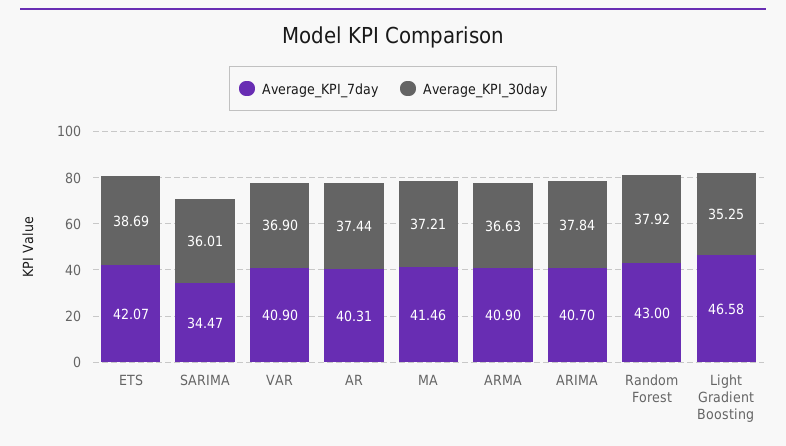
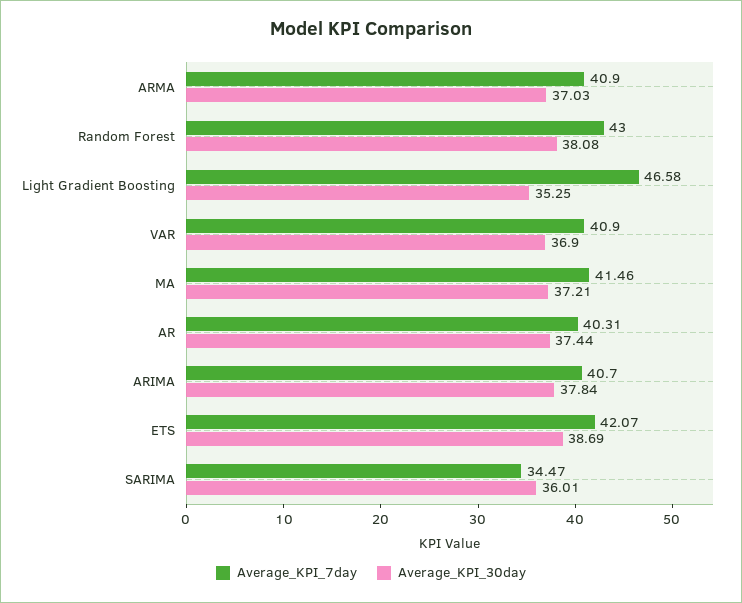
  {
    "Average_KPI_7day": {
      "ETS": 42.07,
      "SARIMA": 34.47,
      "VAR": 40.9,
      "AR": 40.31,
      "MA": 41.46,
      "ARMA": 40.9,
      "ARIMA": 40.7,
      "Random Forest": 43,
      "Light Gradient Boosting": 46.58
    },
    "Average_KPI_30day": {
      "ETS": 38.69,
      "SARIMA": 36.01,
      "VAR": 36.9,
      "AR": 37.44,
      "MA": 37.21,
-     "ARMA": 36.63,
+     "ARMA": 37.03,
      "ARIMA": 37.84,
-     "Random Forest": 37.92,
+     "Random Forest": 38.08,
      "Light Gradient Boosting": 35.25
    }
  }

